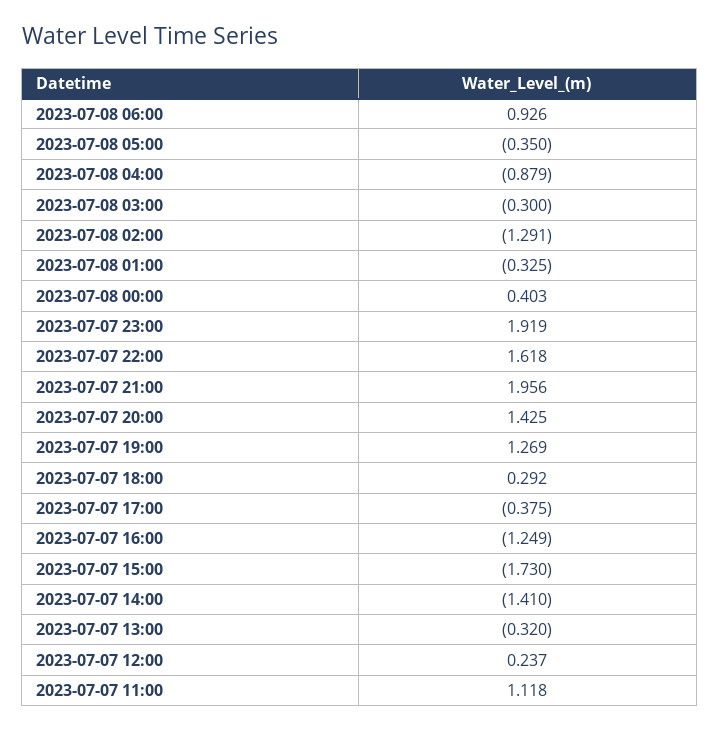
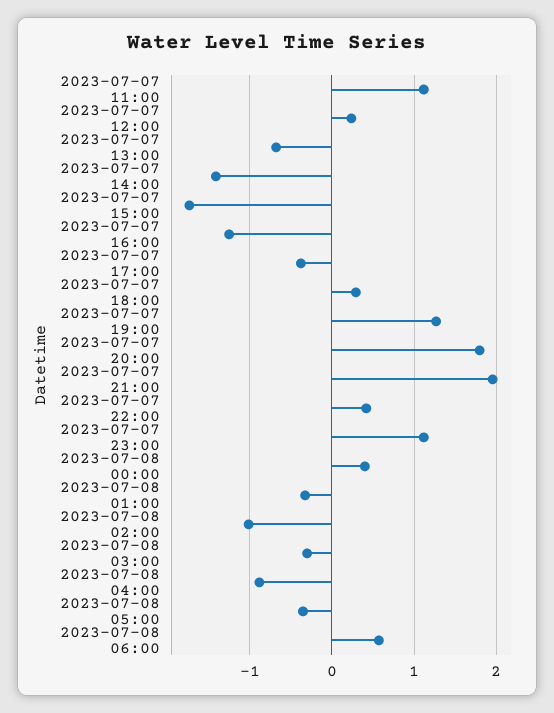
  {
-   "2023-07-08 06:00": 0.926,
+   "2023-07-08 06:00": 0.6,
    "2023-07-08 05:00": -0.35,
    "2023-07-08 04:00": -0.879,
    "2023-07-08 03:00": -0.3,
-   "2023-07-08 02:00": -1.291,
+   "2023-07-08 02:00": -1,
    "2023-07-08 01:00": -0.325,
    "2023-07-08 00:00": 0.403,
-   "2023-07-07 23:00": 1.919,
+   "2023-07-07 23:00": 1.1,
-   "2023-07-07 22:00": 1.618,
+   "2023-07-07 22:00": 0.4,
    "2023-07-07 21:00": 1.956,
-   "2023-07-07 20:00": 1.425,
+   "2023-07-07 20:00": 1.8,
    "2023-07-07 19:00": 1.269,
    "2023-07-07 18:00": 0.292,
    "2023-07-07 17:00": -0.375,
    "2023-07-07 16:00": -1.249,
    "2023-07-07 15:00": -1.73,
    "2023-07-07 14:00": -1.41,
-   "2023-07-07 13:00": -0.32,
+   "2023-07-07 13:00": -0.7,
    "2023-07-07 12:00": 0.237,
    "2023-07-07 11:00": 1.118
  }

